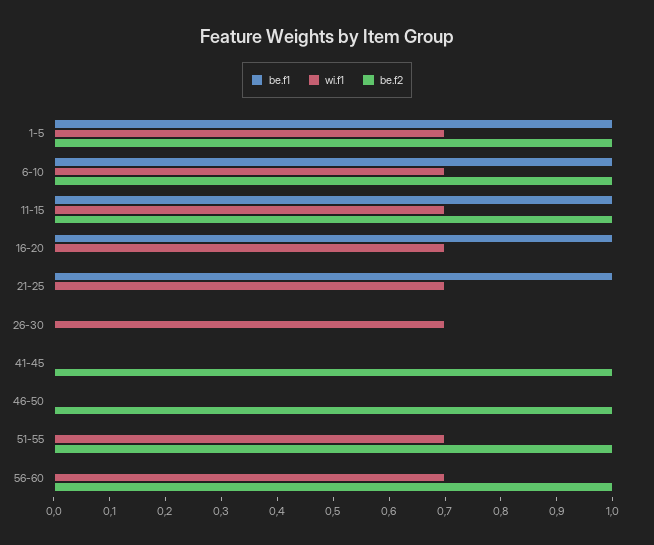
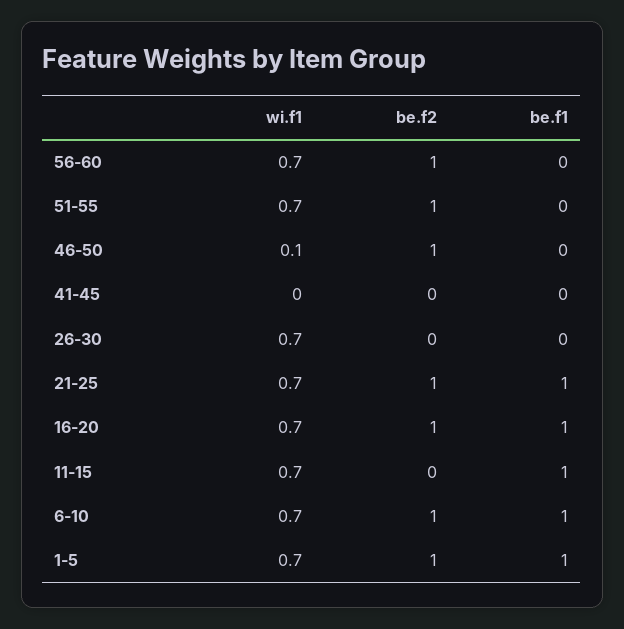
  {
    "be.f1": {
      "1-5": 1,
      "6-10": 1,
      "11-15": 1,
      "16-20": 1,
      "21-25": 1,
      "26-30": 0,
      "41-45": 0,
      "46-50": 0,
      "51-55": 0,
      "56-60": 0
    },
    "wi.f1": {
      "1-5": 0.7,
      "6-10": 0.7,
      "11-15": 0.7,
      "16-20": 0.7,
      "21-25": 0.7,
      "26-30": 0.7,
      "41-45": 0,
-     "46-50": 0,
+     "46-50": 0.1,
      "51-55": 0.7,
      "56-60": 0.7
    },
    "be.f2": {
      "1-5": 1,
      "6-10": 1,
-     "11-15": 1,
+     "11-15": 0,
-     "16-20": 0,
+     "16-20": 1,
-     "21-25": 0,
+     "21-25": 1,
      "26-30": 0,
-     "41-45": 1,
+     "41-45": 0,
      "46-50": 1,
      "51-55": 1,
      "56-60": 1
    }
  }

